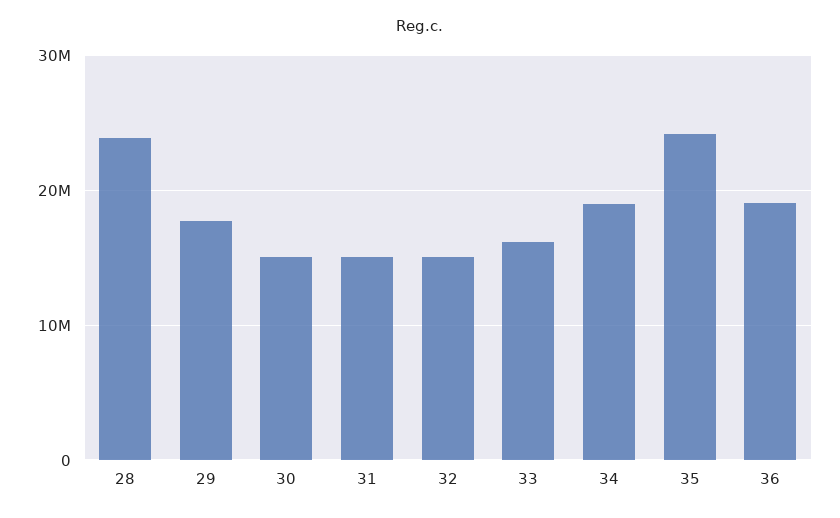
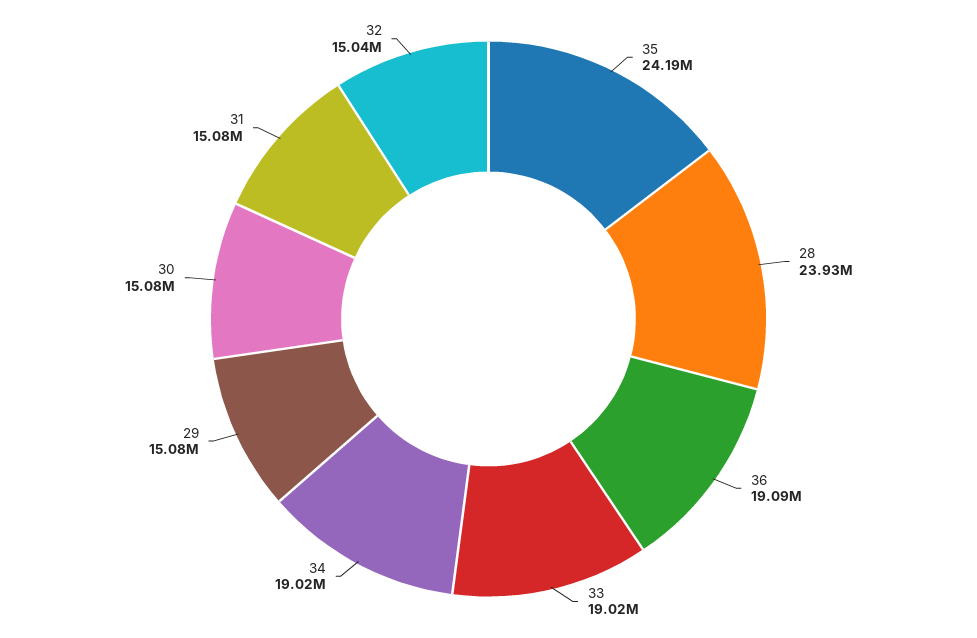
  {
    "28": 23930000,
-   "29": 18000000,
+   "29": 15080000,
    "30": 15080000,
    "31": 15080000,
    "32": 15040000,
-   "33": 16000000,
+   "33": 19020000,
    "34": 19020000,
    "35": 24190000,
    "36": 19090000
  }

